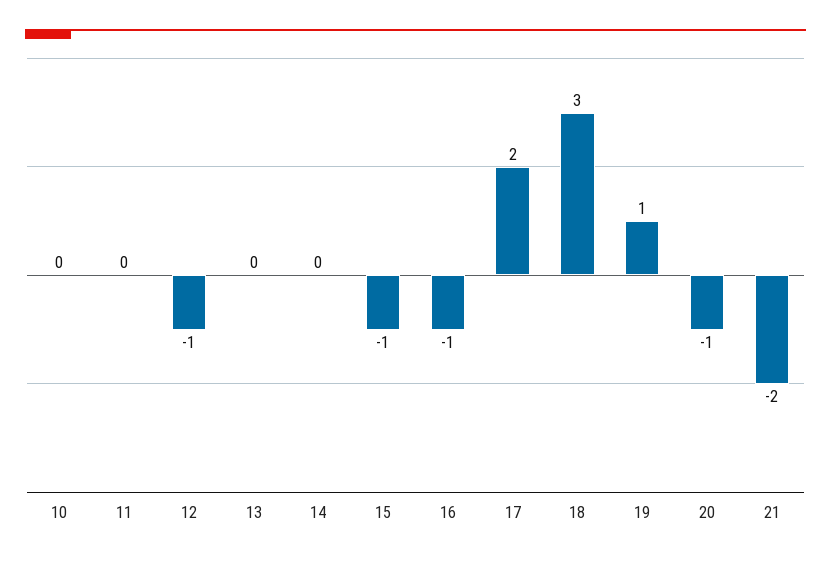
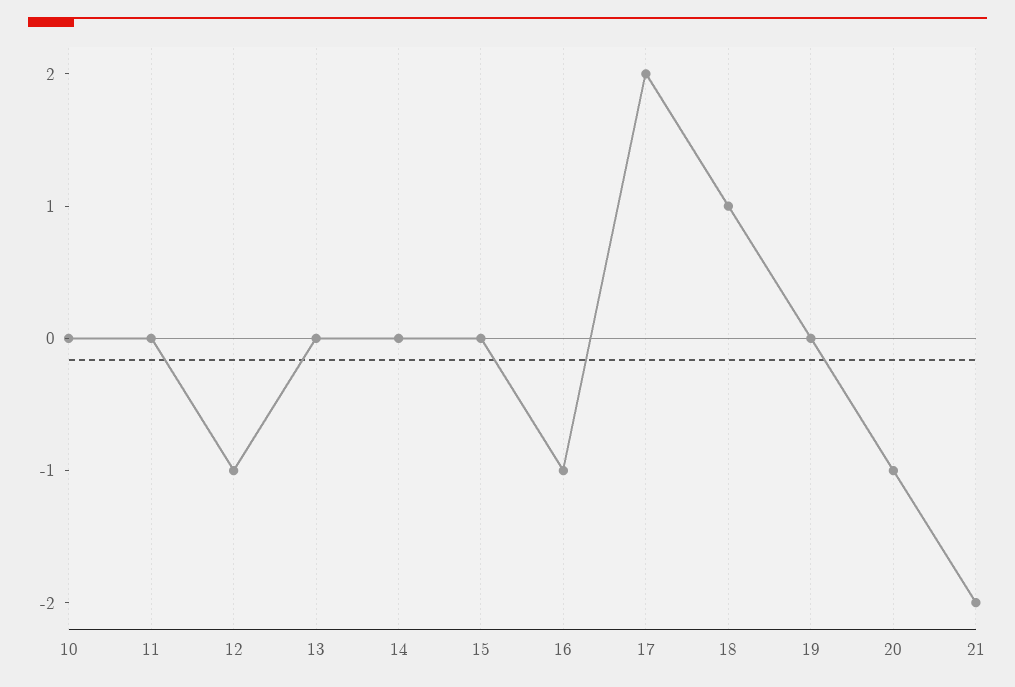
  {
    "10": 0,
    "11": 0,
    "12": -1,
    "13": 0,
    "14": 0,
-   "15": -1,
+   "15": 0,
    "16": -1,
    "17": 2,
-   "18": 3,
+   "18": 1,
-   "19": 1,
+   "19": 0,
    "20": -1,
    "21": -2
  }

